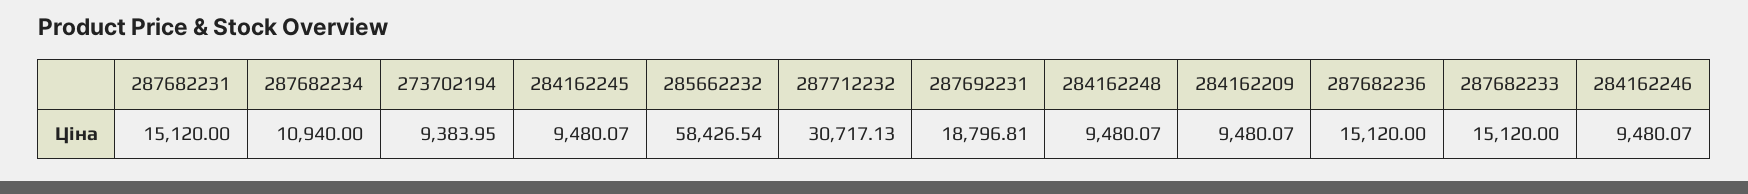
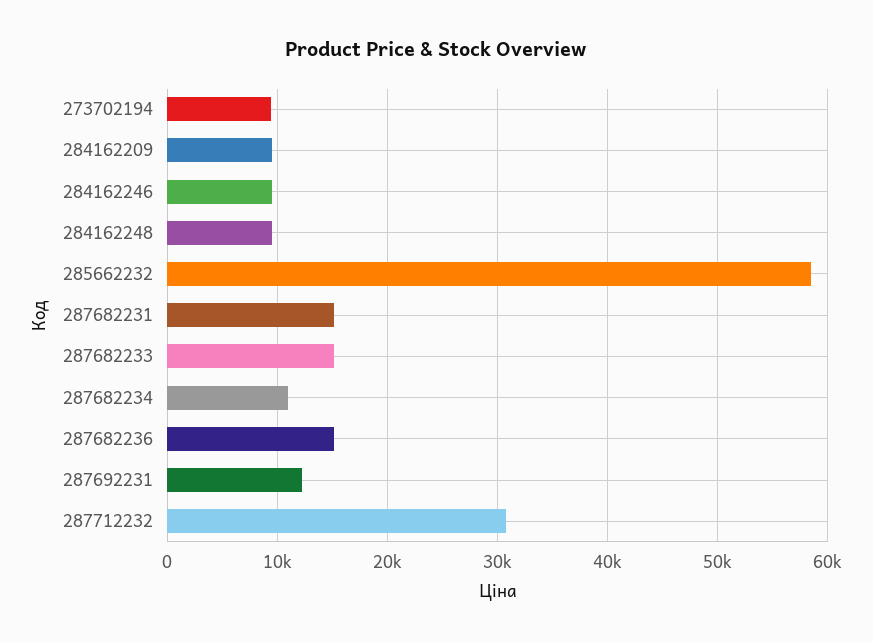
  {
    "287682231": 15120,
    "287682234": 10940,
    "273702194": 9383.95,
-   "284162245": 9480.07,
    "285662232": 58426.54,
    "287712232": 30717.13,
-   "287692231": 18796.81,
+   "287692231": 12000,
    "284162248": 9480.07,
    "284162209": 9480.07,
    "287682236": 15120,
    "287682233": 15120,
    "284162246": 9480.07
  }

